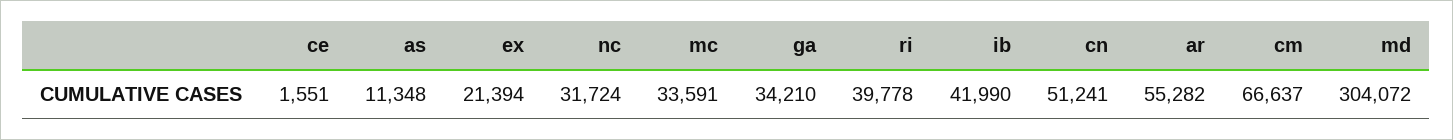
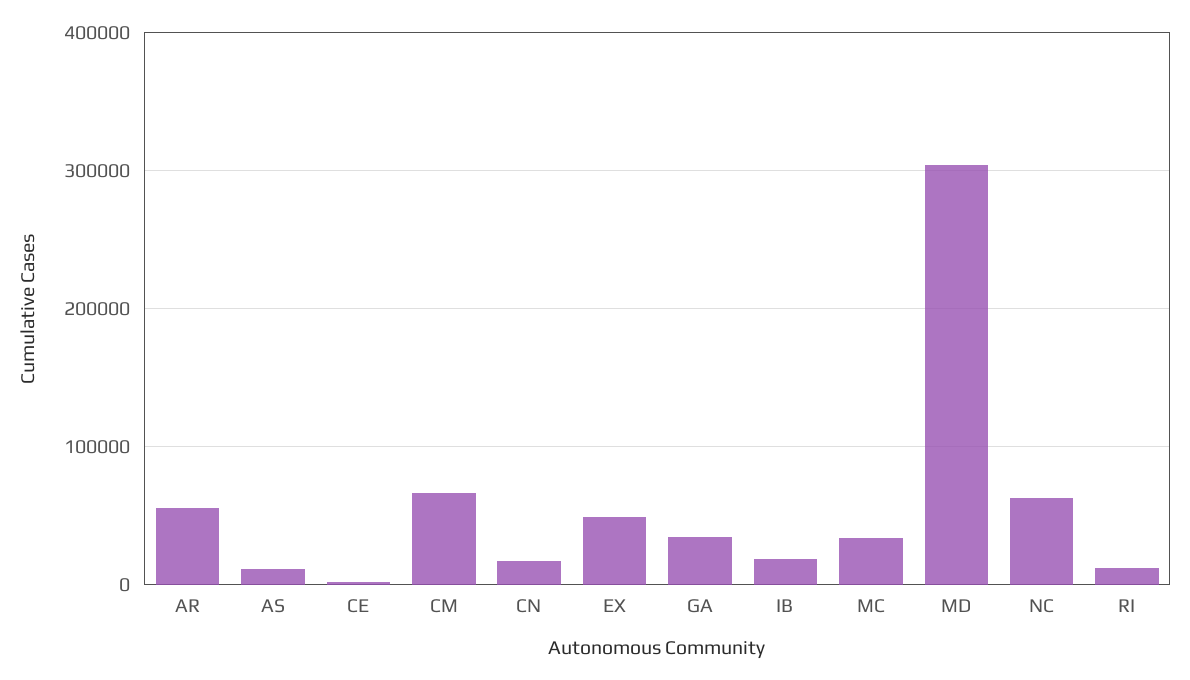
  {
    "ce": 1551,
    "as": 11348,
-   "ex": 21394,
+   "ex": 50000,
-   "nc": 31724,
+   "nc": 60000,
    "mc": 33591,
    "ga": 34210,
-   "ri": 39778,
+   "ri": 10000,
-   "ib": 41990,
+   "ib": 20000,
-   "cn": 51241,
+   "cn": 20000,
    "ar": 55282,
    "cm": 66637,
    "md": 304072
  }

